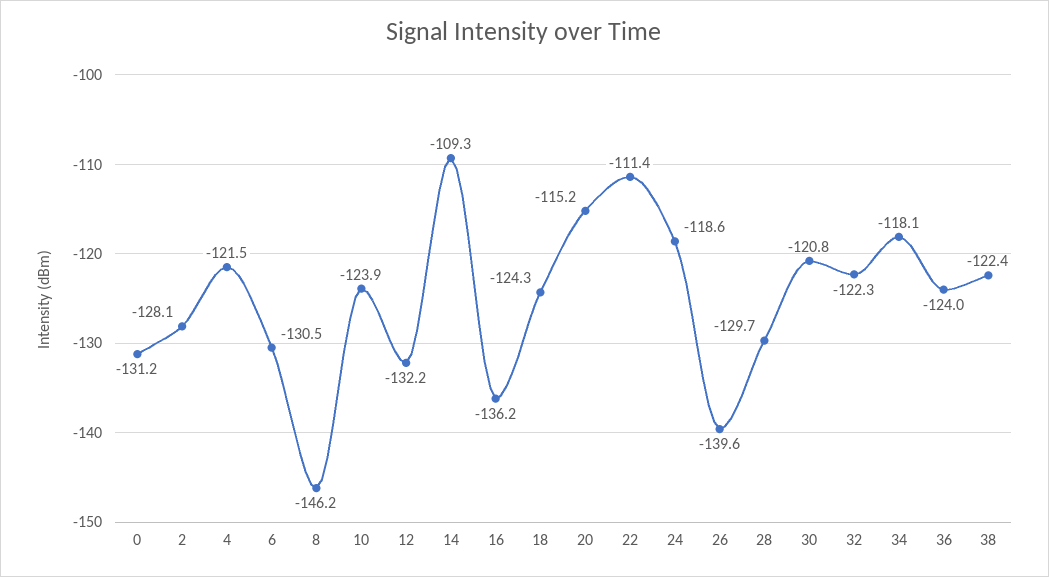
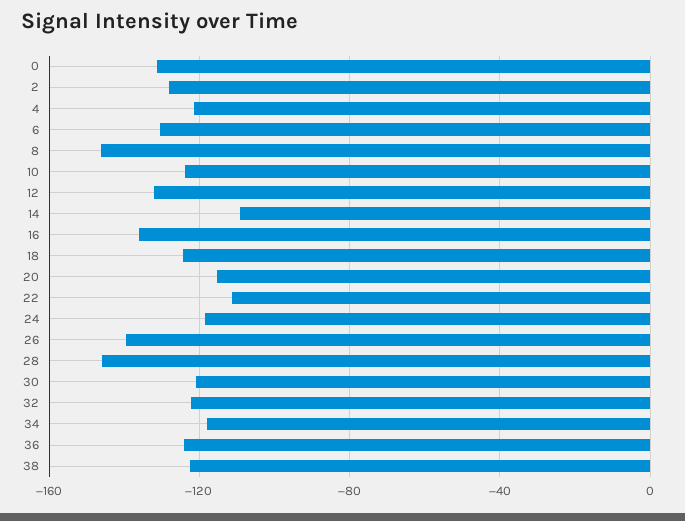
  {
    "0": -131.2,
    "2": -128.1,
    "4": -121.5,
    "6": -130.5,
    "8": -146.2,
    "10": -123.9,
    "12": -132.2,
    "14": -109.3,
    "16": -136.2,
    "18": -124.3,
    "20": -115.2,
    "22": -111.4,
    "24": -118.6,
    "26": -139.6,
-   "28": -129.7,
+   "28": -145,
    "30": -120.8,
    "32": -122.3,
    "34": -118.1,
    "36": -124,
    "38": -122.4
  }

